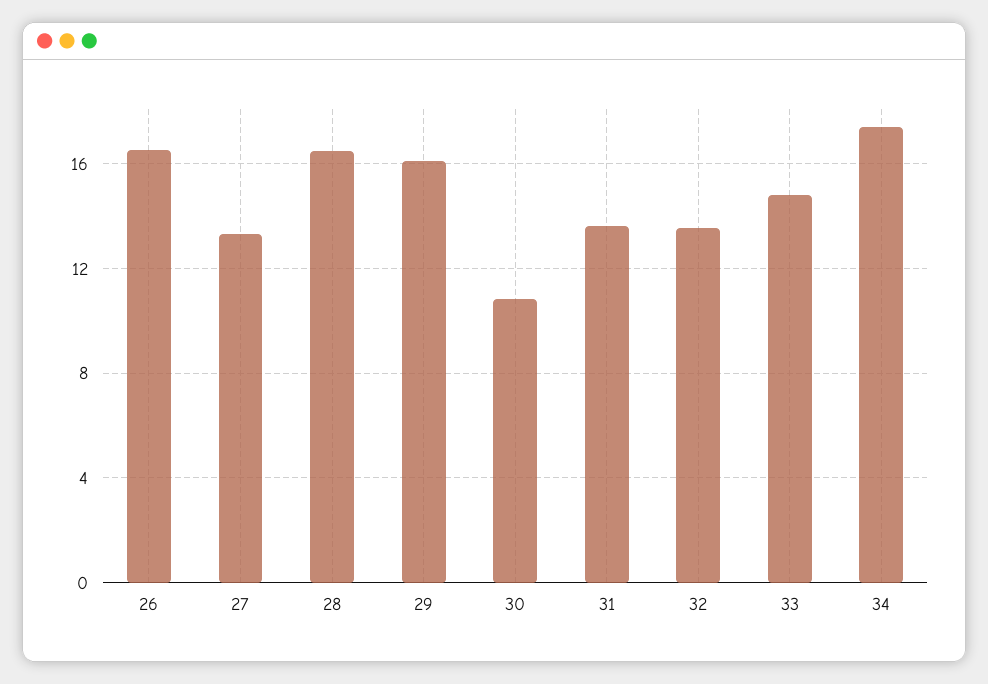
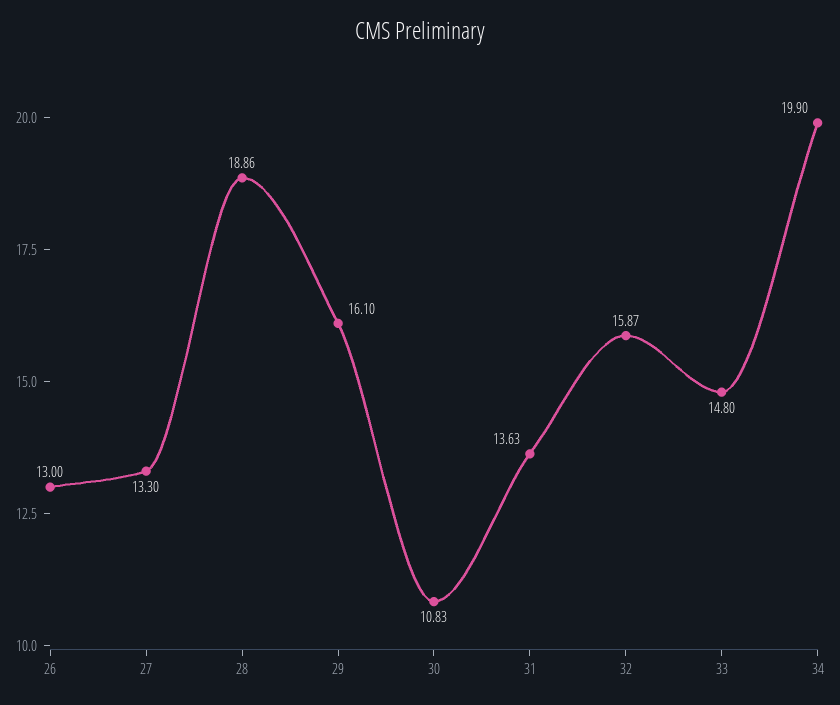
  {
-   "26": 16.5,
+   "26": 13,
    "27": 13.3,
-   "28": 16.5,
+   "28": 18.86,
    "29": 16.1,
    "30": 10.83,
    "31": 13.63,
-   "32": 13.5,
+   "32": 15.87,
    "33": 14.8,
-   "34": 17.5
+   "34": 19.9
  }

